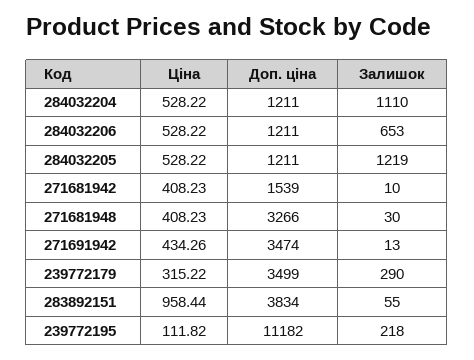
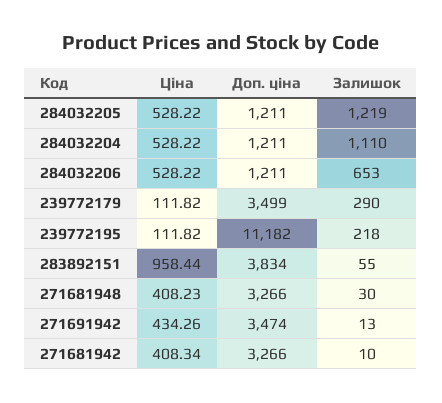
  {
    "Ціна": {
      "284032204": 528.22,
      "284032206": 528.22,
      "284032205": 528.22,
-     "271681942": 408.23,
+     "271681942": 408.34,
      "271681948": 408.23,
      "271691942": 434.26,
-     "239772179": 315.22,
+     "239772179": 111.82,
      "283892151": 958.44,
      "239772195": 111.82
    },
    "Доп. ціна": {
      "284032204": 1211,
      "284032206": 1211,
      "284032205": 1211,
-     "271681942": 1539,
+     "271681942": 3266,
      "271681948": 3266,
      "271691942": 3474,
      "239772179": 3499,
      "283892151": 3834,
      "239772195": 11182
    },
    "Залишок": {
      "284032204": 1110,
      "284032206": 653,
      "284032205": 1219,
      "271681942": 10,
      "271681948": 30,
      "271691942": 13,
      "239772179": 290,
      "283892151": 55,
      "239772195": 218
    }
  }

